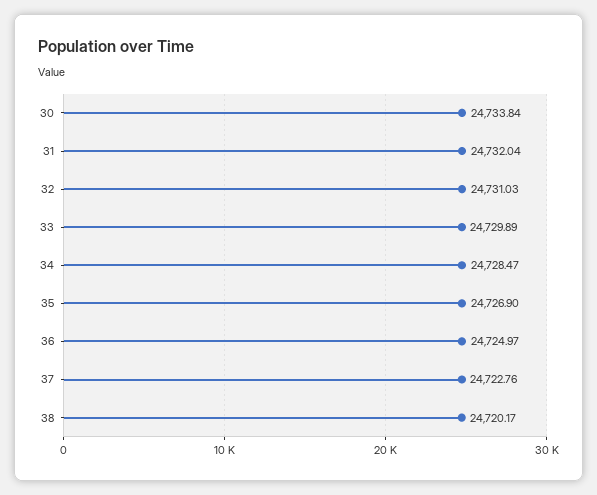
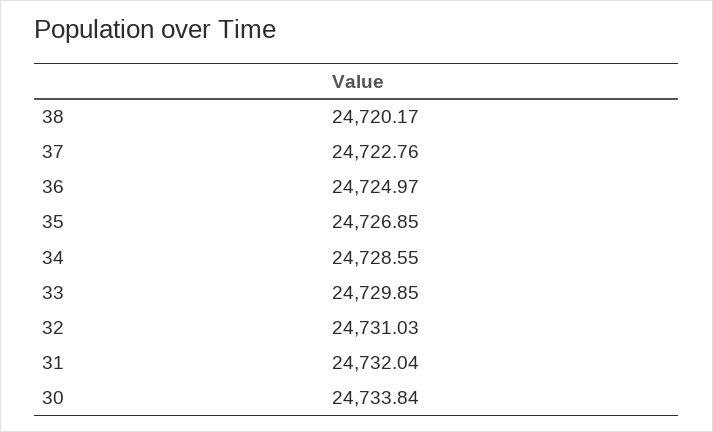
  {
    "30": 24733.84,
    "31": 24732.04,
    "32": 24731.03,
-   "33": 24729.89,
+   "33": 24729.85,
-   "34": 24728.47,
+   "34": 24728.55,
-   "35": 24726.9,
+   "35": 24726.85,
    "36": 24724.97,
    "37": 24722.76,
    "38": 24720.17
  }

